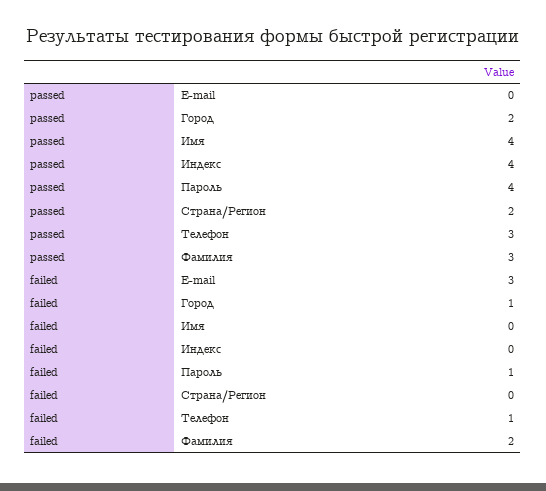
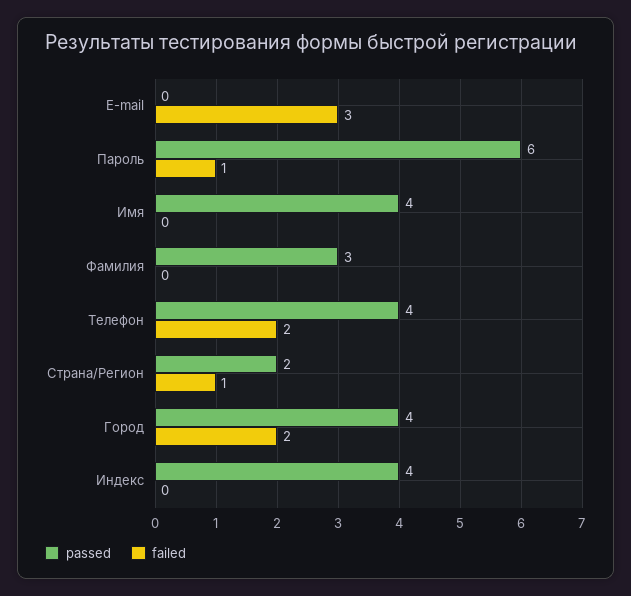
  {
    "passed": {
      "E-mail": 0,
-     "Город": 2,
+     "Город": 4,
      "Имя": 4,
      "Индекс": 4,
-     "Пароль": 4,
+     "Пароль": 6,
      "Страна/Регион": 2,
-     "Телефон": 3,
+     "Телефон": 4,
      "Фамилия": 3
    },
    "failed": {
      "E-mail": 3,
-     "Город": 1,
+     "Город": 2,
      "Имя": 0,
      "Индекс": 0,
      "Пароль": 1,
-     "Страна/Регион": 0,
+     "Страна/Регион": 1,
-     "Телефон": 1,
+     "Телефон": 2,
-     "Фамилия": 2
+     "Фамилия": 0
    }
  }

